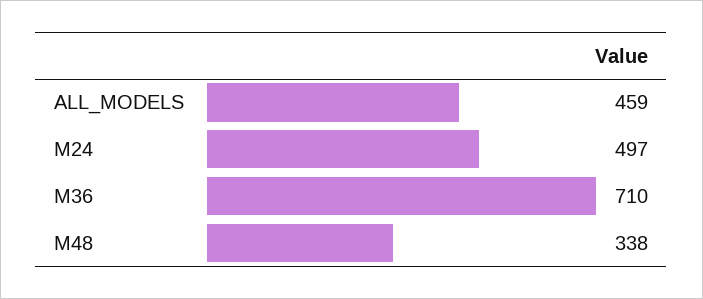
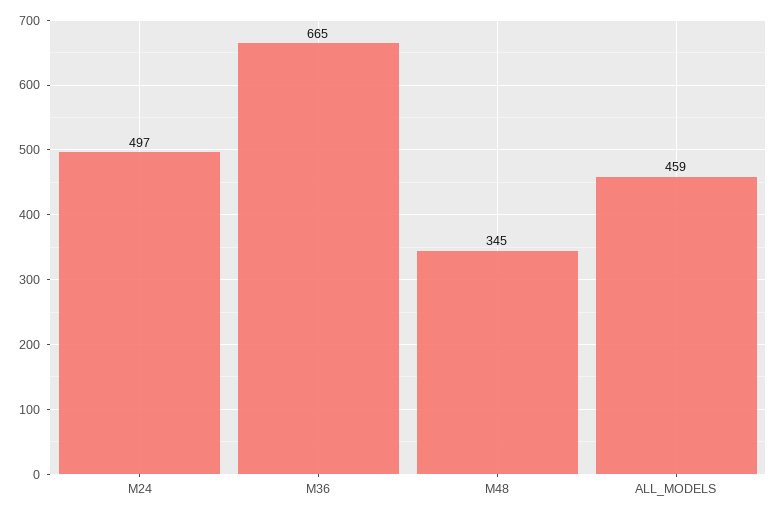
  {
    "ALL_MODELS": 459,
    "M24": 497,
-   "M36": 710,
+   "M36": 665,
-   "M48": 338
+   "M48": 345
  }

